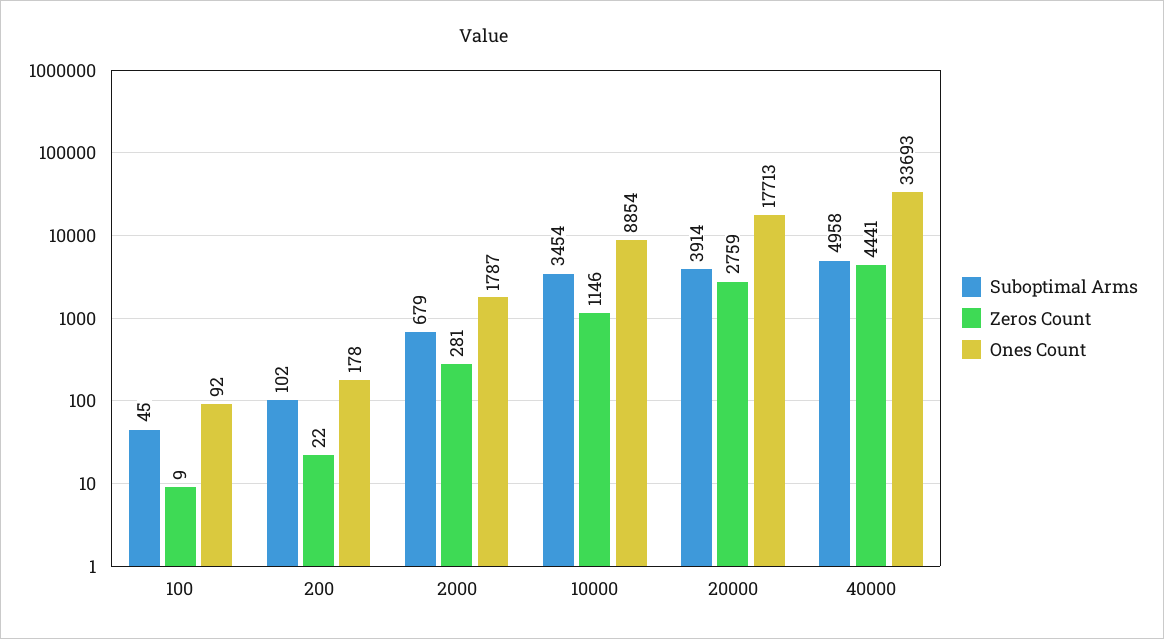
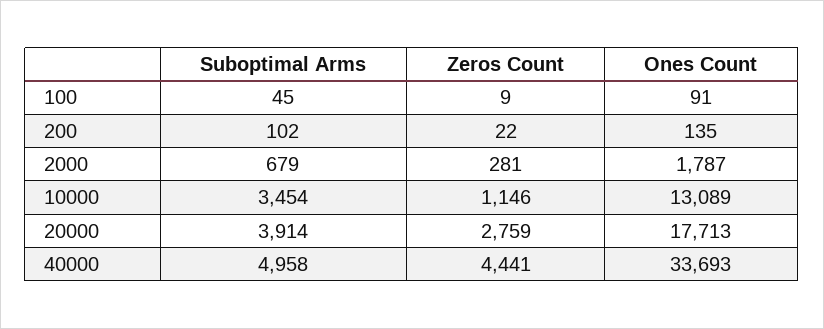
  {
    "Suboptimal Arms": {
      "100": 45,
      "200": 102,
      "2000": 679,
      "10000": 3454,
      "20000": 3914,
      "40000": 4958
    },
    "Zeros Count": {
      "100": 9,
      "200": 22,
      "2000": 281,
      "10000": 1146,
      "20000": 2759,
      "40000": 4441
    },
    "Ones Count": {
-     "100": 92,
+     "100": 91,
-     "200": 178,
+     "200": 135,
      "2000": 1787,
-     "10000": 8854,
+     "10000": 13089,
      "20000": 17713,
      "40000": 33693
    }
  }

